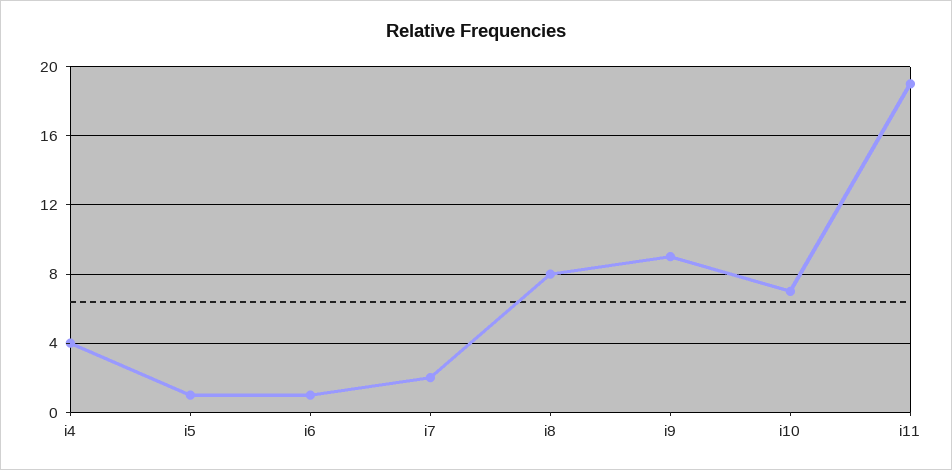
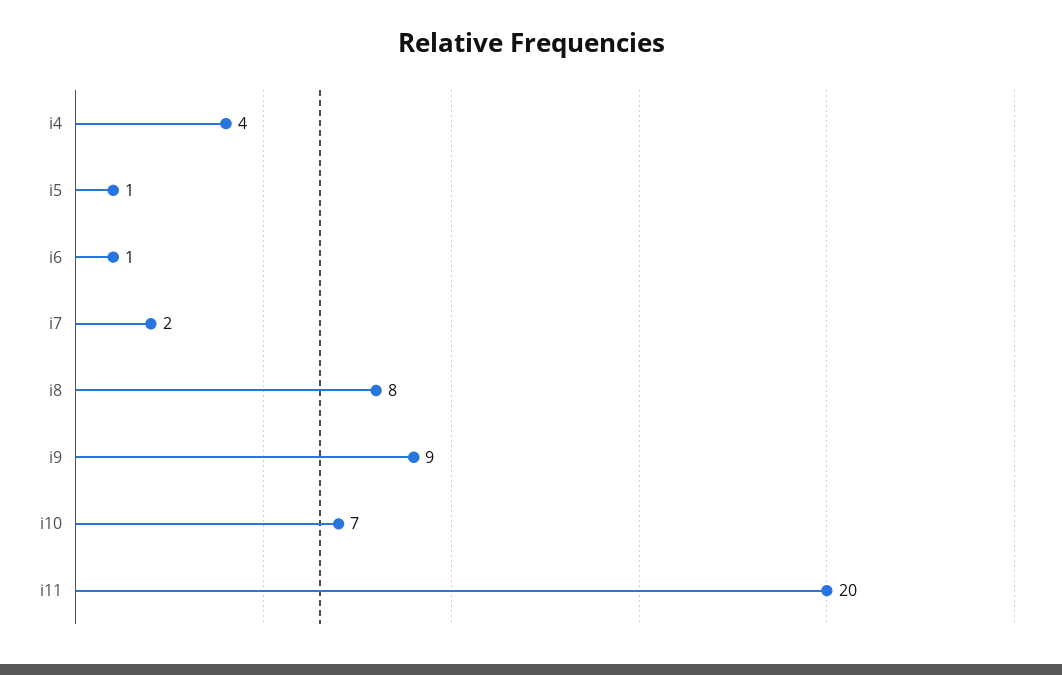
  {
    "i4": 4,
    "i5": 1,
    "i6": 1,
    "i7": 2,
    "i8": 8,
    "i9": 9,
    "i10": 7,
-   "i11": 19
+   "i11": 20
  }

